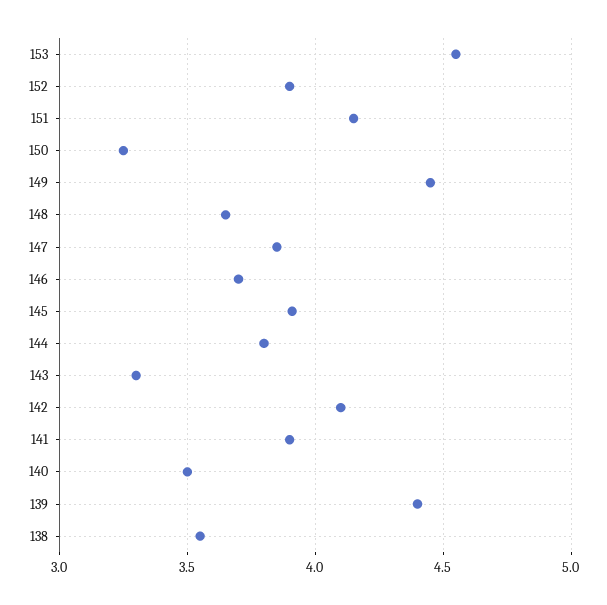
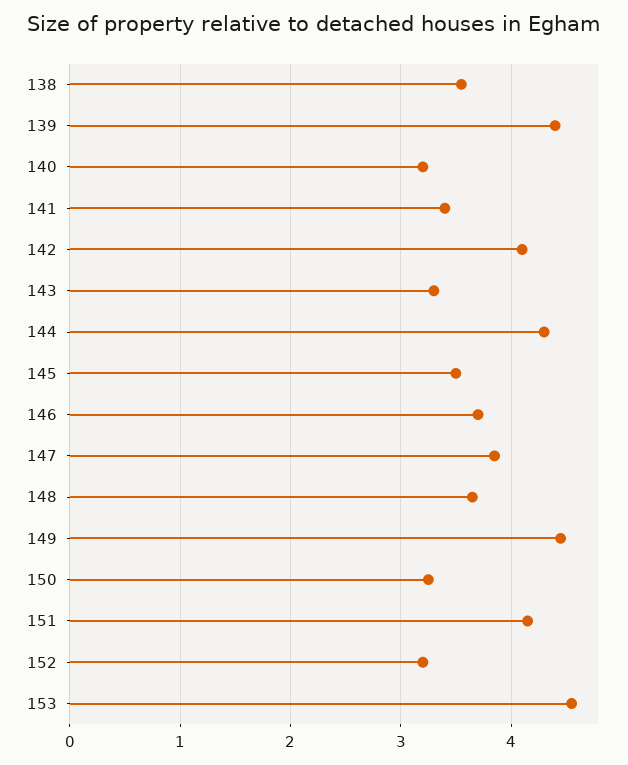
  {
    "153": 4.55,
-   "152": 3.9,
+   "152": 3.2,
    "151": 4.15,
    "150": 3.25,
    "149": 4.45,
    "148": 3.65,
    "147": 3.85,
    "146": 3.7,
-   "145": 3.9,
+   "145": 3.5,
-   "144": 3.8,
+   "144": 4.3,
    "143": 3.3,
    "142": 4.1,
-   "141": 3.9,
+   "141": 3.4,
-   "140": 3.5,
+   "140": 3.2,
    "139": 4.4,
    "138": 3.55
  }

